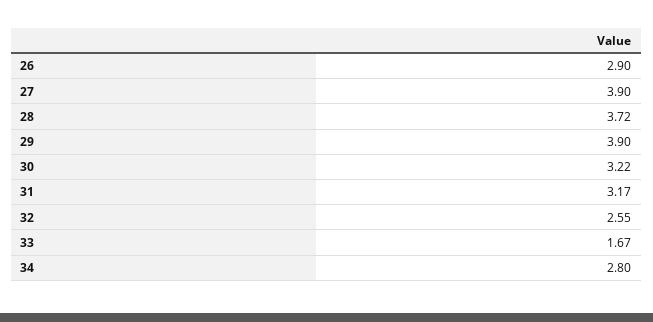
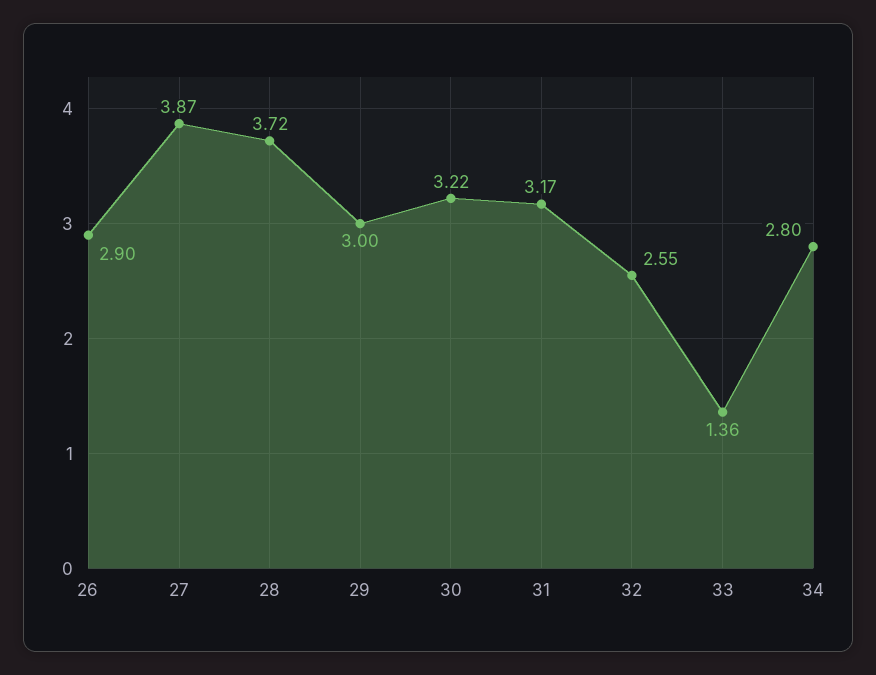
  {
    "26": 2.9,
-   "27": 3.9,
+   "27": 3.87,
    "28": 3.72,
-   "29": 3.9,
+   "29": 3,
    "30": 3.22,
    "31": 3.17,
    "32": 2.55,
-   "33": 1.67,
+   "33": 1.36,
    "34": 2.8
  }

